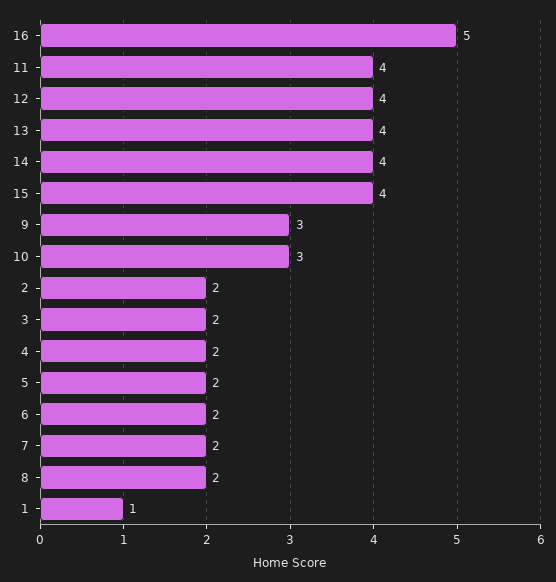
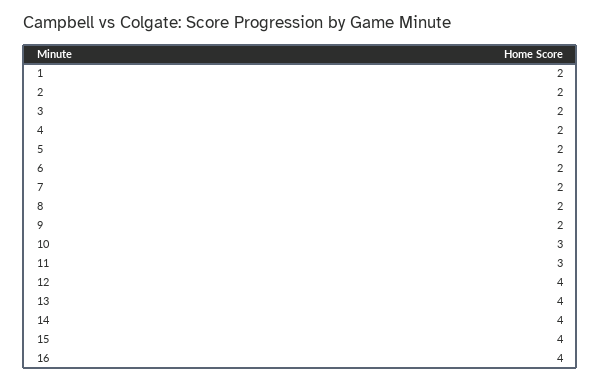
  {
-   "16": 5,
+   "16": 4,
-   "11": 4,
+   "11": 3,
    "12": 4,
    "13": 4,
    "14": 4,
    "15": 4,
-   "9": 3,
+   "9": 2,
    "10": 3,
    "2": 2,
    "3": 2,
    "4": 2,
    "5": 2,
    "6": 2,
    "7": 2,
    "8": 2,
-   "1": 1
+   "1": 2
  }

